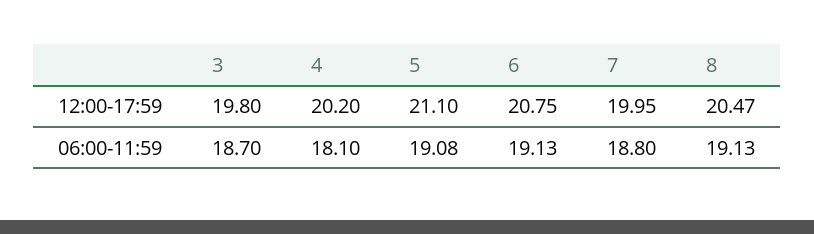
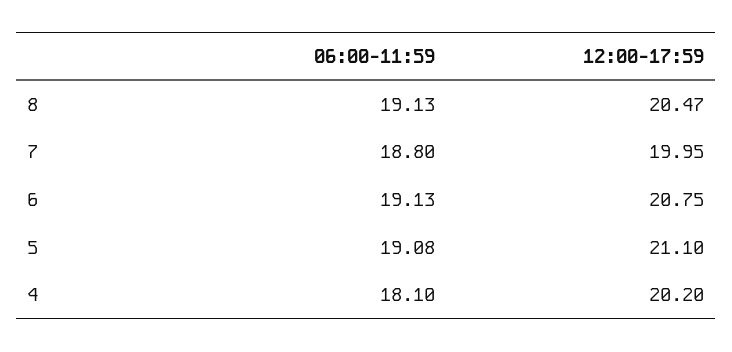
  {
-   "3": {
-     "12:00-17:59": 19.8,
-     "06:00-11:59": 18.7
-   },
    "4": {
      "12:00-17:59": 20.2,
      "06:00-11:59": 18.1
    },
    "5": {
      "12:00-17:59": 21.1,
      "06:00-11:59": 19.08
    },
    "6": {
      "12:00-17:59": 20.75,
      "06:00-11:59": 19.13
    },
    "7": {
      "12:00-17:59": 19.95,
      "06:00-11:59": 18.8
    },
    "8": {
      "12:00-17:59": 20.47,
      "06:00-11:59": 19.13
    }
  }

